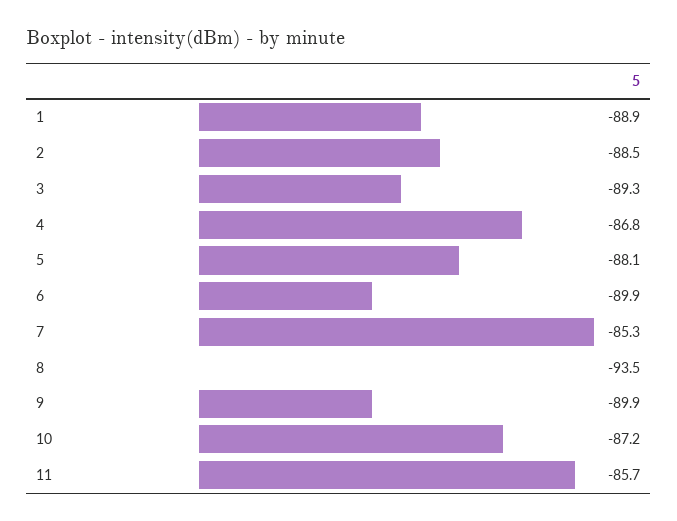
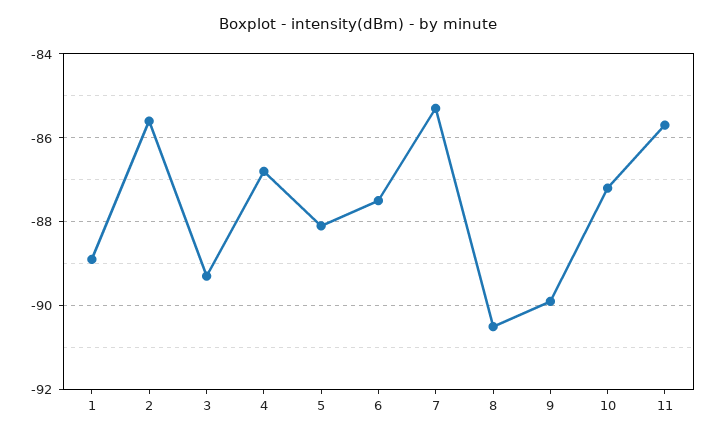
  {
    "1": -88.9,
-   "2": -88.5,
+   "2": -85.5,
    "3": -89.3,
    "4": -86.8,
    "5": -88.1,
-   "6": -89.9,
+   "6": -87.5,
    "7": -85.3,
-   "8": -93.5,
+   "8": -90.5,
    "9": -89.9,
    "10": -87.2,
    "11": -85.7
  }

